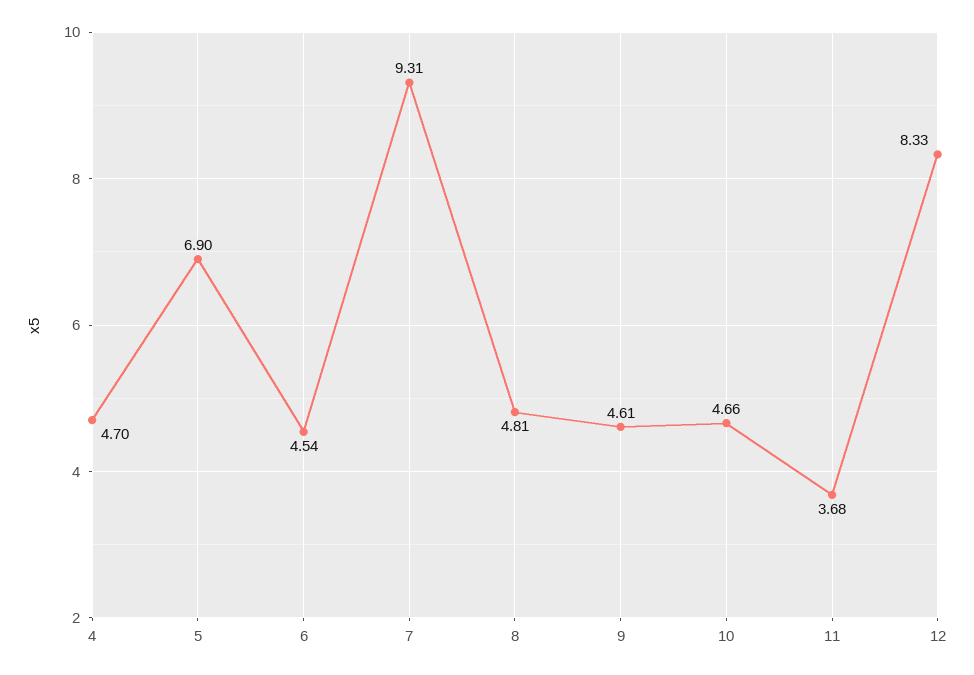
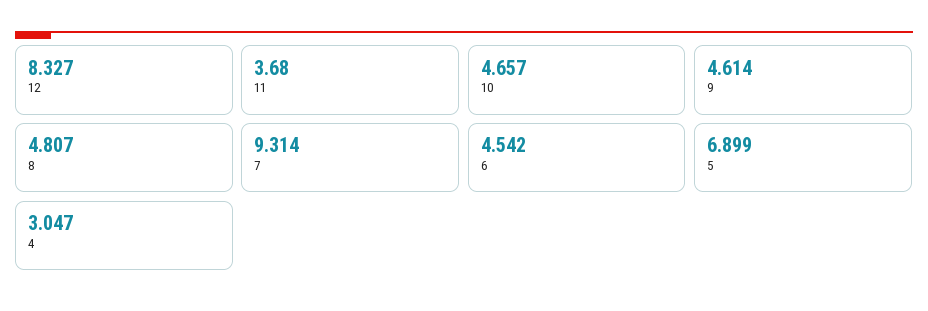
  {
-   "4": 4.7,
+   "4": 3.047,
    "5": 6.899,
    "6": 4.542,
    "7": 9.314,
    "8": 4.807,
    "9": 4.614,
    "10": 4.657,
    "11": 3.68,
    "12": 8.327
  }

